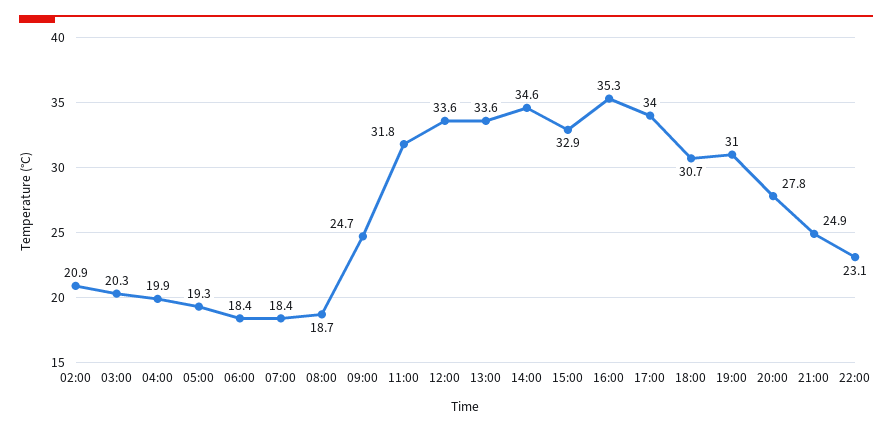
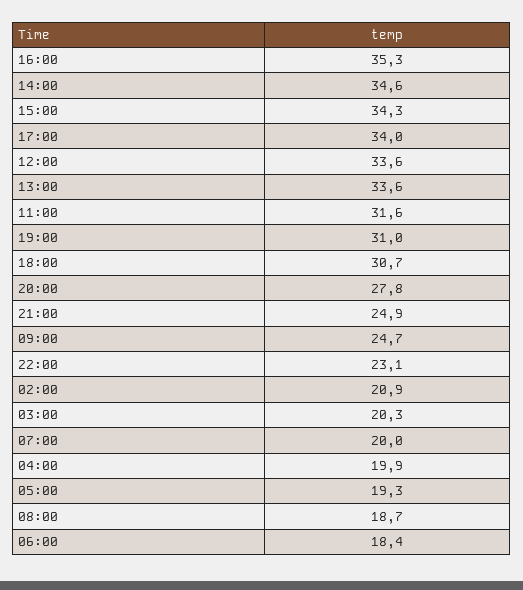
  {
    "02:00": 20.9,
    "03:00": 20.3,
    "04:00": 19.9,
    "05:00": 19.3,
    "06:00": 18.4,
-   "07:00": 18.4,
+   "07:00": 20,
    "08:00": 18.7,
    "09:00": 24.7,
-   "11:00": 31.8,
+   "11:00": 31.6,
    "12:00": 33.6,
    "13:00": 33.6,
    "14:00": 34.6,
-   "15:00": 32.9,
+   "15:00": 34.3,
    "16:00": 35.3,
    "17:00": 34,
    "18:00": 30.7,
    "19:00": 31,
    "20:00": 27.8,
    "21:00": 24.9,
    "22:00": 23.1
  }

